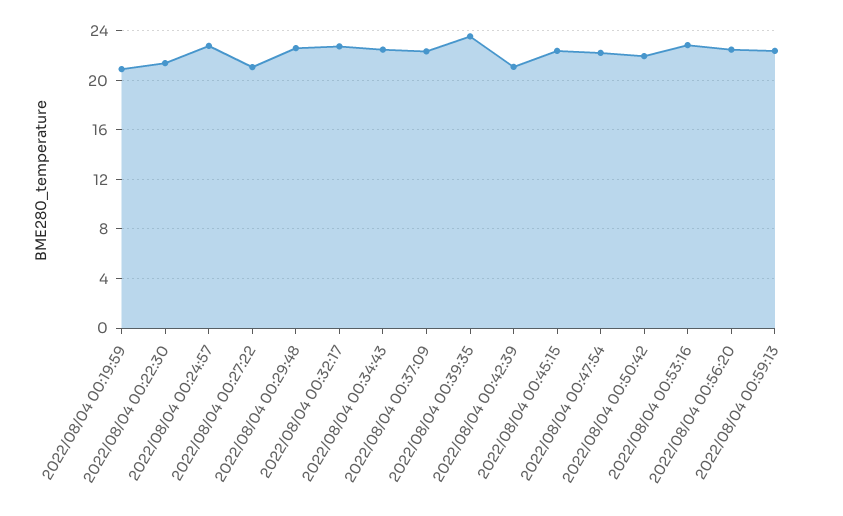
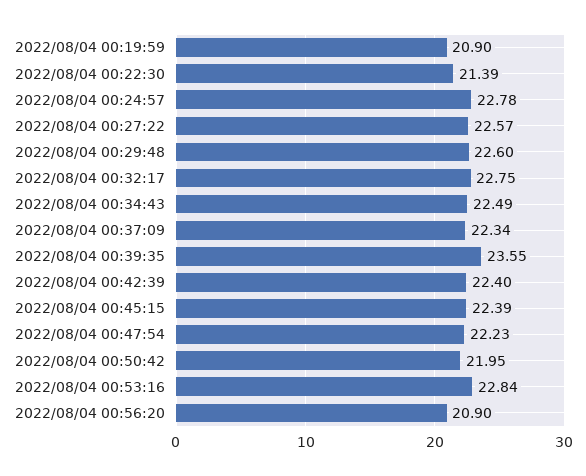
  {
    "2022/08/04 00:19:59": 20.9,
    "2022/08/04 00:22:30": 21.39,
    "2022/08/04 00:24:57": 22.78,
-   "2022/08/04 00:27:22": 21,
+   "2022/08/04 00:27:22": 22.57,
    "2022/08/04 00:29:48": 22.6,
    "2022/08/04 00:32:17": 22.75,
    "2022/08/04 00:34:43": 22.49,
    "2022/08/04 00:37:09": 22.34,
    "2022/08/04 00:39:35": 23.55,
-   "2022/08/04 00:42:39": 21,
+   "2022/08/04 00:42:39": 22.4,
    "2022/08/04 00:45:15": 22.39,
    "2022/08/04 00:47:54": 22.23,
    "2022/08/04 00:50:42": 21.95,
    "2022/08/04 00:53:16": 22.84,
-   "2022/08/04 00:56:20": 22.5,
+   "2022/08/04 00:56:20": 20.9
-   "2022/08/04 00:59:13": 22.5
  }

